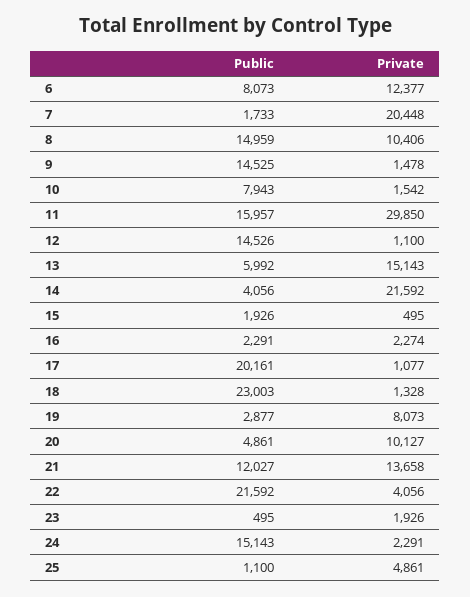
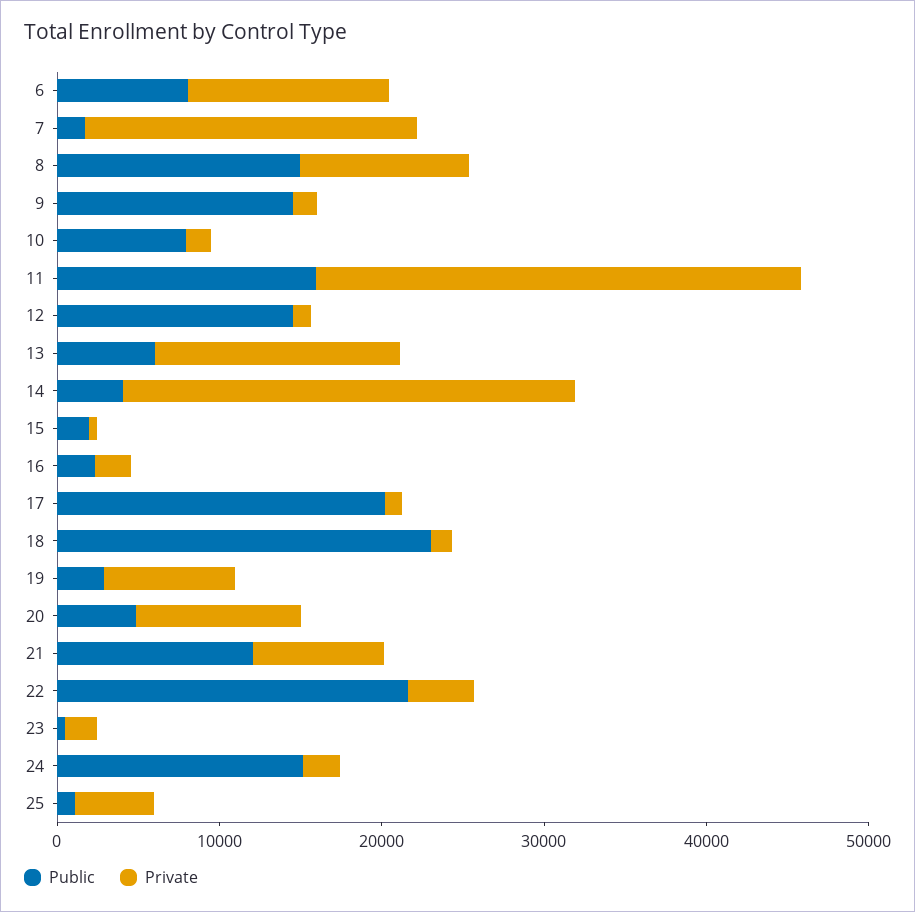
  {
    "Public": {
      "6": 8073,
      "7": 1733,
      "8": 14959,
      "9": 14525,
      "10": 7943,
      "11": 15957,
      "12": 14526,
      "13": 5992,
      "14": 4056,
      "15": 1926,
      "16": 2291,
      "17": 20161,
      "18": 23003,
      "19": 2877,
      "20": 4861,
      "21": 12027,
      "22": 21592,
      "23": 495,
      "24": 15143,
      "25": 1100
    },
    "Private": {
      "6": 12377,
      "7": 20448,
      "8": 10406,
      "9": 1478,
      "10": 1542,
      "11": 29850,
      "12": 1100,
      "13": 15143,
-     "14": 21592,
+     "14": 28000,
      "15": 495,
      "16": 2274,
      "17": 1077,
      "18": 1328,
      "19": 8073,
      "20": 10127,
-     "21": 13658,
+     "21": 8000,
      "22": 4056,
      "23": 1926,
      "24": 2291,
      "25": 4861
    }
  }

